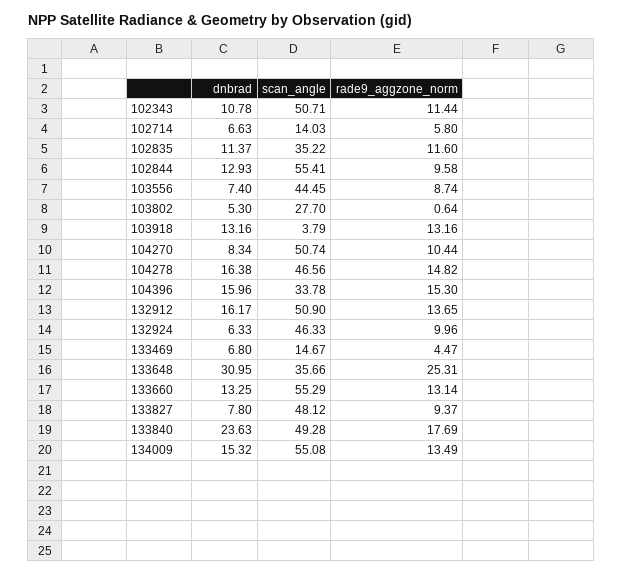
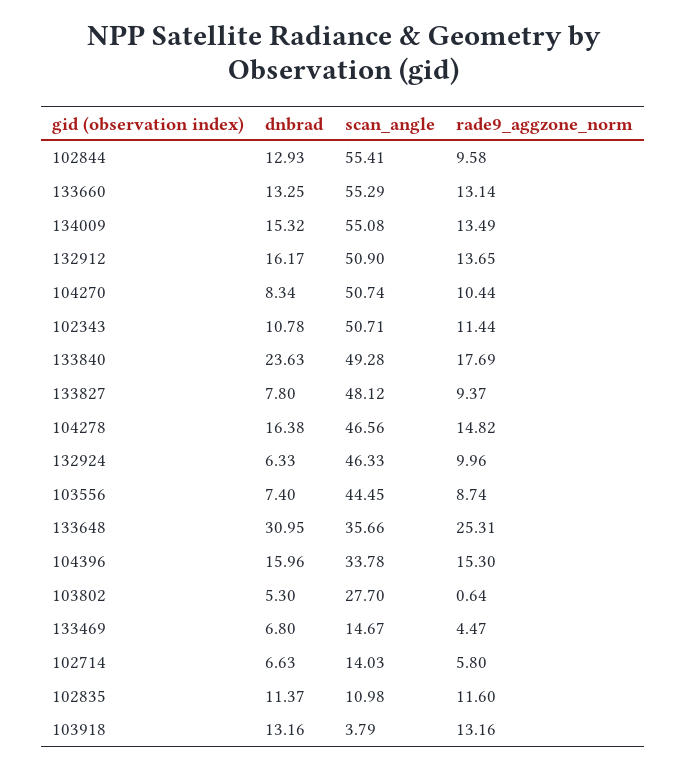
  {
    "dnbrad": {
      "102343": 10.78,
      "102714": 6.63,
      "102835": 11.37,
      "102844": 12.93,
      "103556": 7.4,
      "103802": 5.3,
      "103918": 13.16,
      "104270": 8.34,
      "104278": 16.38,
      "104396": 15.96,
      "132912": 16.17,
      "132924": 6.33,
      "133469": 6.8,
      "133648": 30.95,
      "133660": 13.25,
      "133827": 7.8,
      "133840": 23.63,
      "134009": 15.32
    },
    "scan_angle": {
      "102343": 50.71,
      "102714": 14.03,
-     "102835": 35.22,
+     "102835": 10.98,
      "102844": 55.41,
      "103556": 44.45,
      "103802": 27.7,
      "103918": 3.79,
      "104270": 50.74,
      "104278": 46.56,
      "104396": 33.78,
      "132912": 50.9,
      "132924": 46.33,
      "133469": 14.67,
      "133648": 35.66,
      "133660": 55.29,
      "133827": 48.12,
      "133840": 49.28,
      "134009": 55.08
    },
    "rade9_aggzone_norm": {
      "102343": 11.44,
      "102714": 5.8,
      "102835": 11.6,
      "102844": 9.58,
      "103556": 8.74,
      "103802": 0.64,
      "103918": 13.16,
      "104270": 10.44,
      "104278": 14.82,
      "104396": 15.3,
      "132912": 13.65,
      "132924": 9.96,
      "133469": 4.47,
      "133648": 25.31,
      "133660": 13.14,
      "133827": 9.37,
      "133840": 17.69,
      "134009": 13.49
    }
  }

